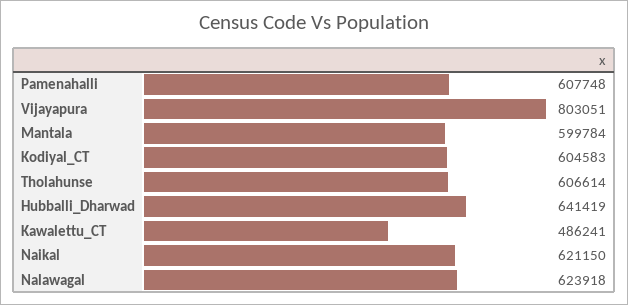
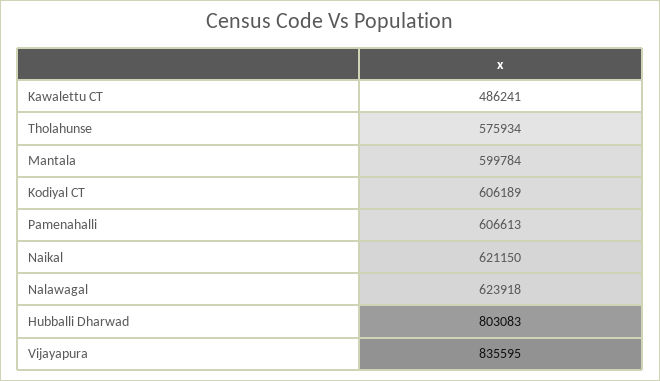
  {
-   "Pamenahalli": 607748,
+   "Pamenahalli": 606613,
-   "Vijayapura": 803051,
+   "Vijayapura": 835595,
    "Mantala": 599784,
-   "Kodiyal_CT": 604583,
+   "Kodiyal_CT": 606189,
-   "Tholahunse": 606614,
+   "Tholahunse": 575934,
-   "Hubballi_Dharwad": 641419,
+   "Hubballi_Dharwad": 803083,
    "Kawalettu_CT": 486241,
    "Naikal": 621150,
    "Nalawagal": 623918
  }

